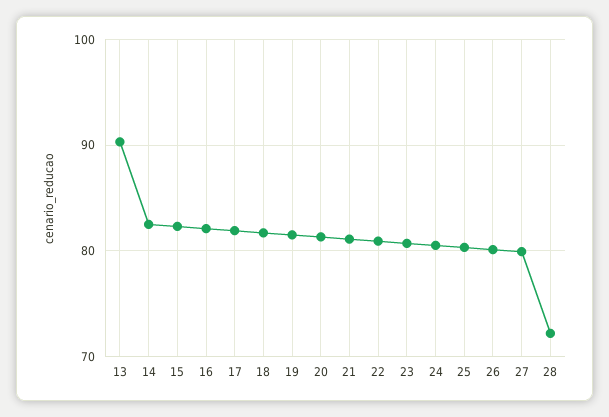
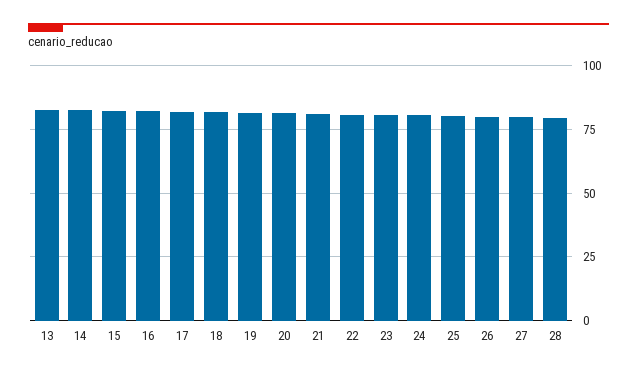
  {
-   "13": 90,
+   "13": 82.5,
    "14": 83,
    "15": 82,
    "16": 82,
    "17": 82,
    "18": 82,
    "19": 82,
    "20": 81,
    "21": 81,
    "22": 81,
    "23": 81,
    "24": 81,
    "25": 80,
    "26": 80,
    "27": 80,
-   "28": 72
+   "28": 80
  }

